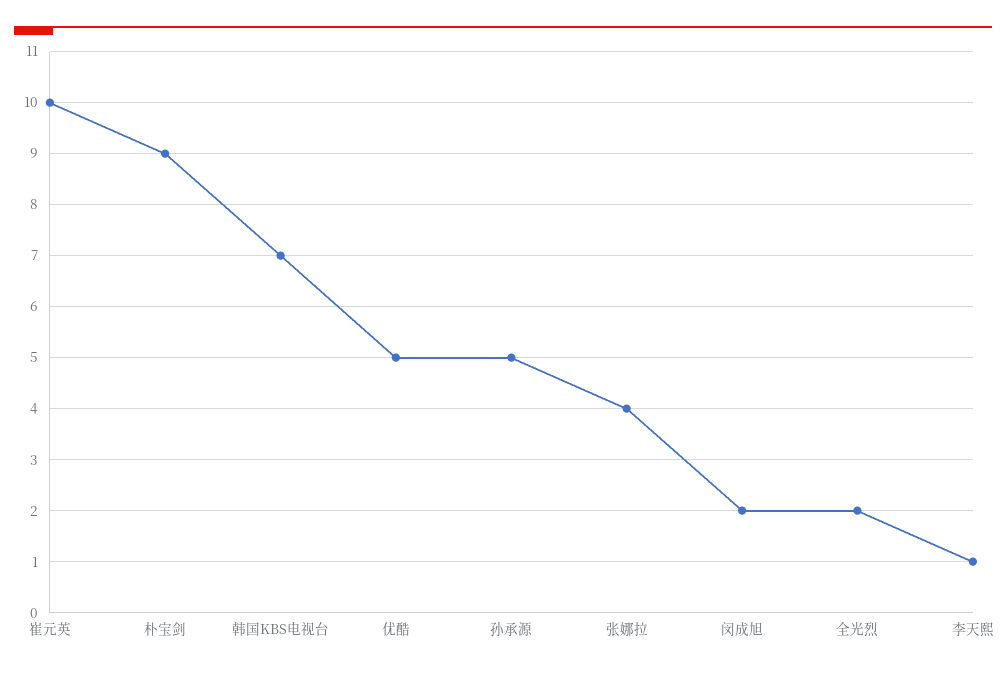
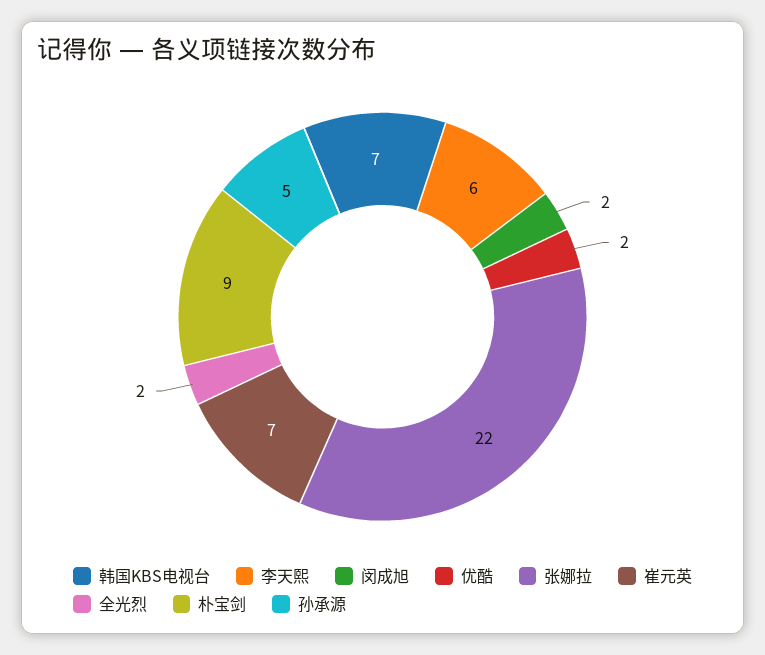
  {
-   "崔元英": 10,
+   "崔元英": 7,
    "朴宝剑": 9,
    "韩国KBS电视台": 7,
-   "优酷": 5,
+   "优酷": 2,
    "孙承源": 5,
-   "张娜拉": 4,
+   "张娜拉": 22,
    "闵成旭": 2,
    "全光烈": 2,
-   "李天熙": 1
+   "李天熙": 6
  }

